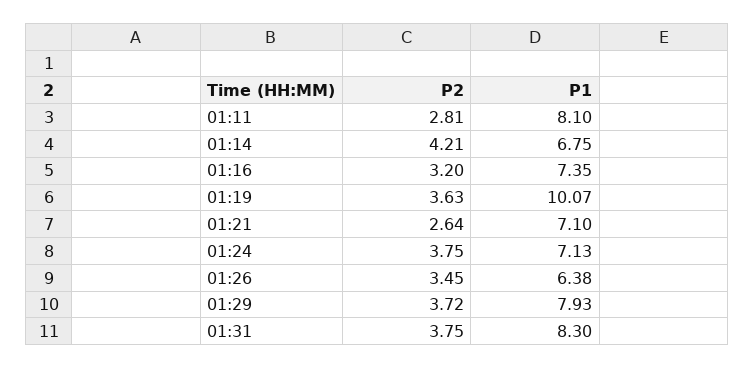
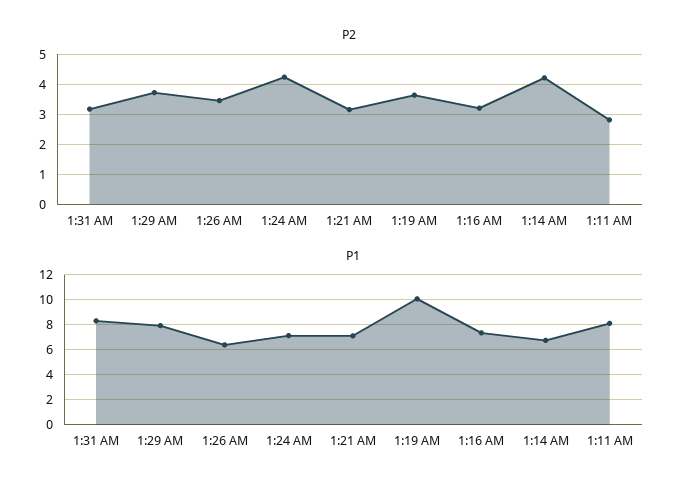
  {
    "P2": {
      "01:11": 2.81,
      "01:14": 4.21,
      "01:16": 3.2,
      "01:19": 3.63,
-     "01:21": 2.64,
+     "01:21": 3.2,
-     "01:24": 3.75,
+     "01:24": 4.2,
      "01:26": 3.45,
      "01:29": 3.72,
-     "01:31": 3.75
+     "01:31": 3.2
    },
    "P1": {
      "01:11": 8.1,
      "01:14": 6.75,
      "01:16": 7.35,
      "01:19": 10.07,
      "01:21": 7.1,
      "01:24": 7.13,
      "01:26": 6.38,
      "01:29": 7.93,
      "01:31": 8.3
    }
  }

